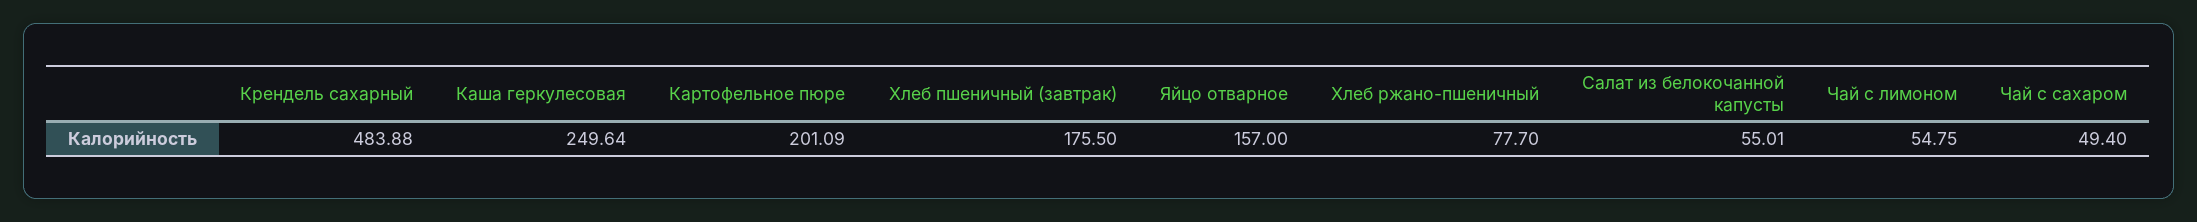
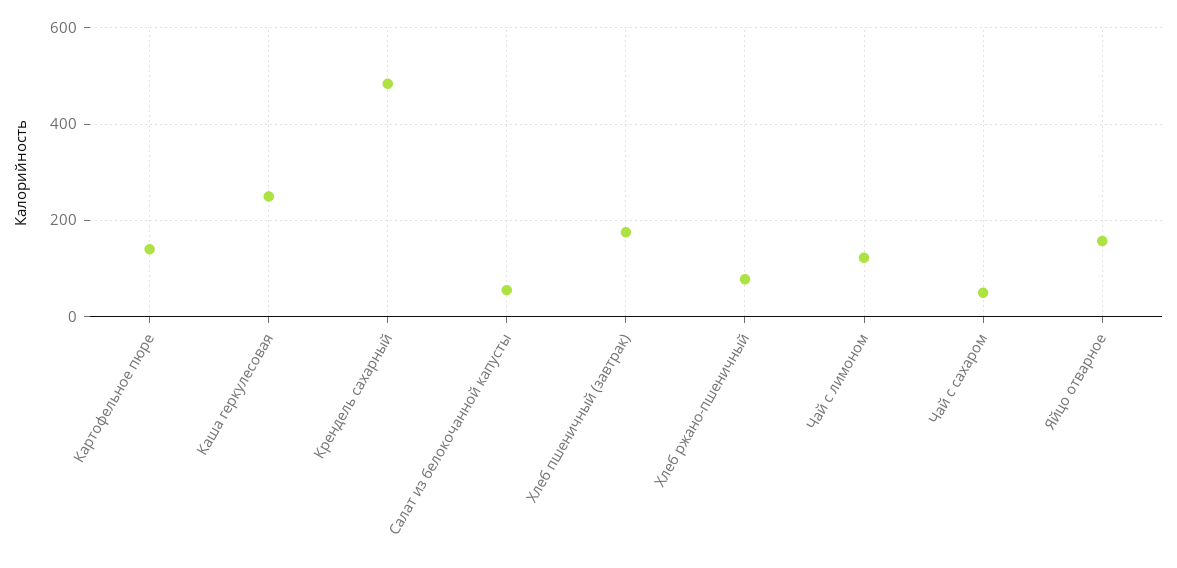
  {
    "Крендель сахарный": 483.88,
    "Каша геркулесовая": 249.64,
-   "Картофельное пюре": 201.09,
+   "Картофельное пюре": 140,
    "Хлеб пшеничный (завтрак)": 175.5,
    "Яйцо отварное": 157,
    "Хлеб ржано-пшеничный": 77.7,
    "Салат из белокочанной капусты": 55.01,
-   "Чай с лимоном": 54.75,
+   "Чай с лимоном": 120,
    "Чай с сахаром": 49.4
  }

